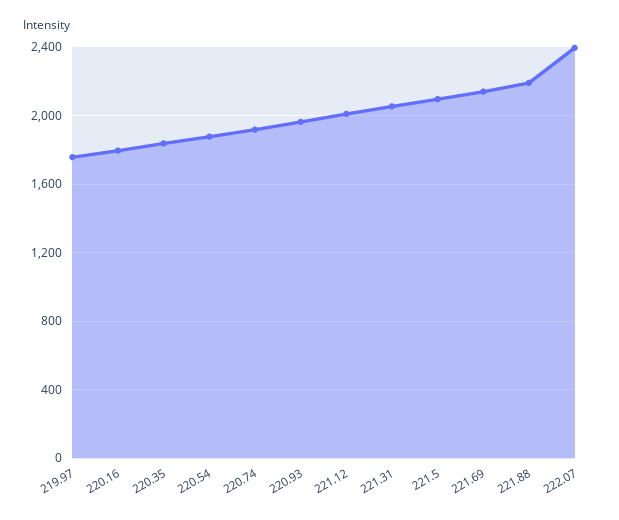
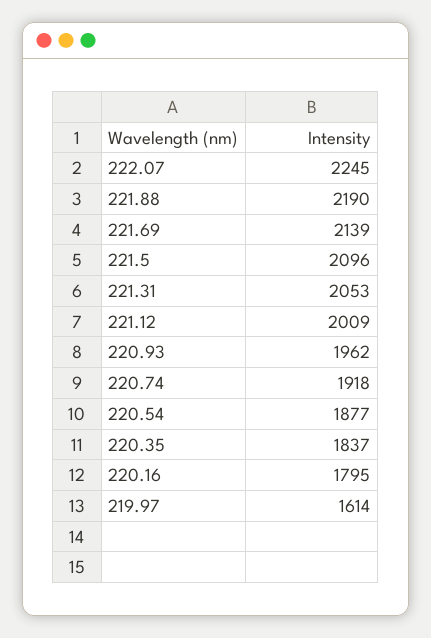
  {
-   "219.97": 1750,
+   "219.97": 1614,
    "220.16": 1795,
    "220.35": 1837,
    "220.54": 1877,
    "220.74": 1918,
    "220.93": 1962,
    "221.12": 2009,
    "221.31": 2053,
    "221.5": 2096,
    "221.69": 2139,
    "221.88": 2190,
-   "222.07": 2400
+   "222.07": 2245
  }

